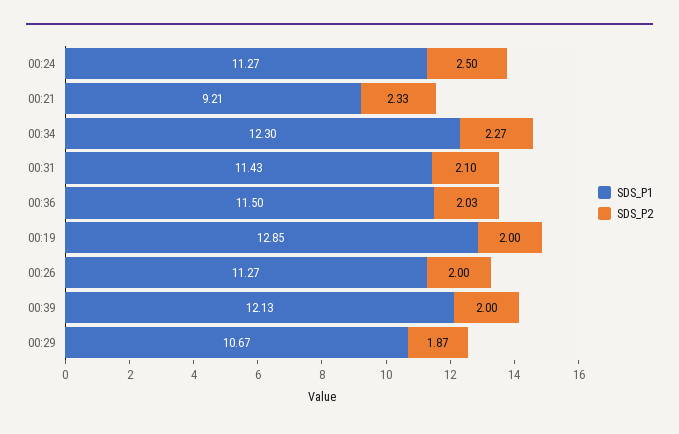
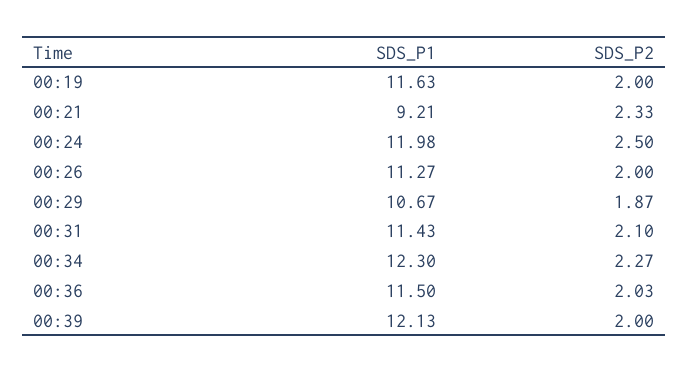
  {
    "SDS_P1": {
-     "00:24": 11.27,
+     "00:24": 11.98,
      "00:21": 9.21,
      "00:34": 12.3,
      "00:31": 11.43,
      "00:36": 11.5,
-     "00:19": 12.85,
+     "00:19": 11.63,
      "00:26": 11.27,
      "00:39": 12.13,
      "00:29": 10.67
    },
    "SDS_P2": {
      "00:24": 2.5,
      "00:21": 2.33,
      "00:34": 2.27,
      "00:31": 2.1,
      "00:36": 2.03,
      "00:19": 2,
      "00:26": 2,
      "00:39": 2,
      "00:29": 1.87
    }
  }

